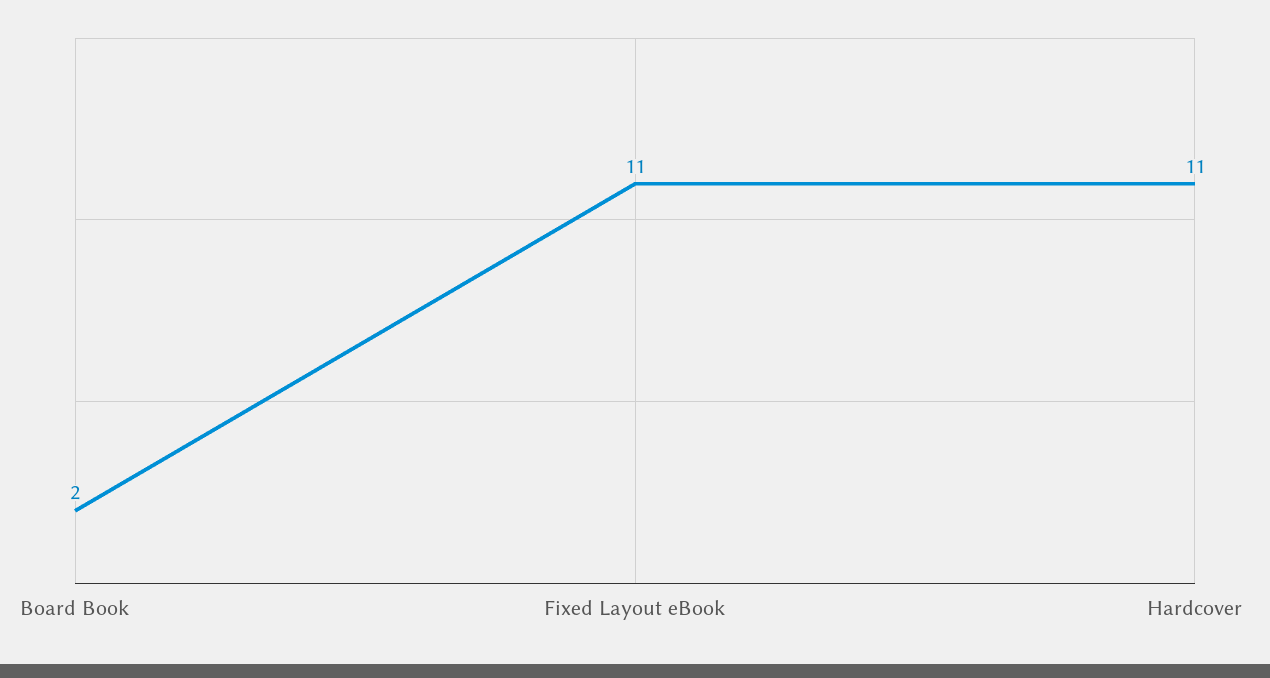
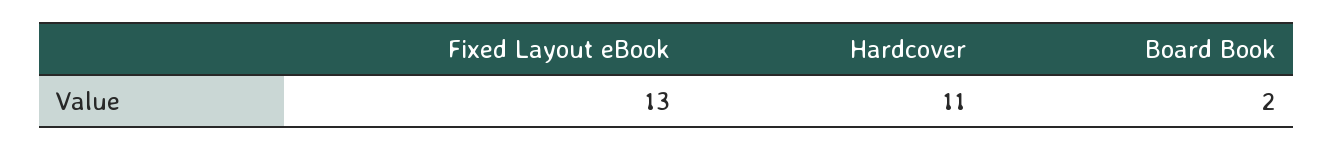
  {
    "Board Book": 2,
-   "Fixed Layout eBook": 11,
+   "Fixed Layout eBook": 13,
    "Hardcover": 11
  }

